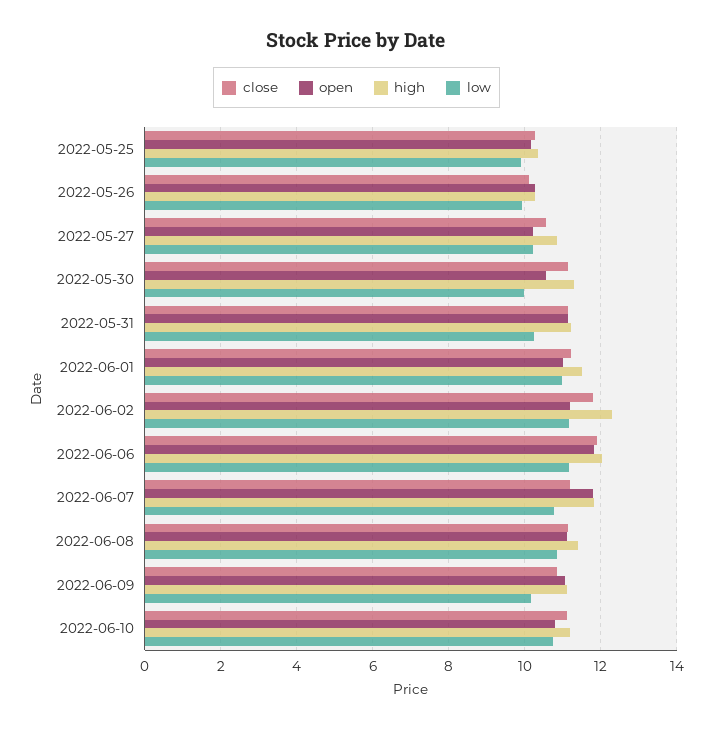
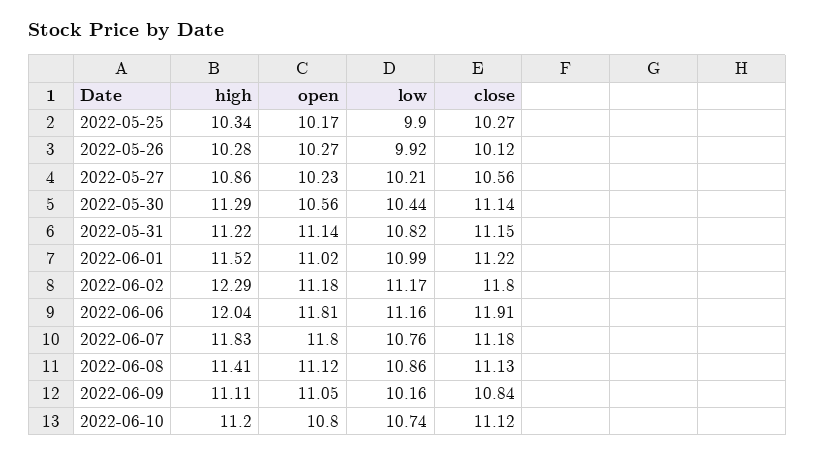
  {
    "close": {
      "2022-05-25": 10.27,
      "2022-05-26": 10.12,
      "2022-05-27": 10.56,
      "2022-05-30": 11.14,
      "2022-05-31": 11.15,
      "2022-06-01": 11.22,
      "2022-06-02": 11.8,
      "2022-06-06": 11.91,
      "2022-06-07": 11.18,
      "2022-06-08": 11.13,
      "2022-06-09": 10.84,
      "2022-06-10": 11.12
    },
    "open": {
      "2022-05-25": 10.17,
      "2022-05-26": 10.27,
      "2022-05-27": 10.23,
      "2022-05-30": 10.56,
      "2022-05-31": 11.14,
      "2022-06-01": 11.02,
      "2022-06-02": 11.18,
      "2022-06-06": 11.81,
      "2022-06-07": 11.8,
      "2022-06-08": 11.12,
      "2022-06-09": 11.05,
      "2022-06-10": 10.8
    },
    "high": {
      "2022-05-25": 10.34,
      "2022-05-26": 10.28,
      "2022-05-27": 10.86,
      "2022-05-30": 11.29,
      "2022-05-31": 11.22,
      "2022-06-01": 11.52,
      "2022-06-02": 12.29,
      "2022-06-06": 12.04,
      "2022-06-07": 11.83,
      "2022-06-08": 11.41,
      "2022-06-09": 11.11,
      "2022-06-10": 11.2
    },
    "low": {
      "2022-05-25": 9.9,
      "2022-05-26": 9.92,
      "2022-05-27": 10.21,
-     "2022-05-30": 10,
+     "2022-05-30": 10.44,
-     "2022-05-31": 10.2,
+     "2022-05-31": 10.82,
      "2022-06-01": 10.99,
      "2022-06-02": 11.17,
      "2022-06-06": 11.16,
      "2022-06-07": 10.76,
      "2022-06-08": 10.86,
      "2022-06-09": 10.16,
      "2022-06-10": 10.74
    }
  }

